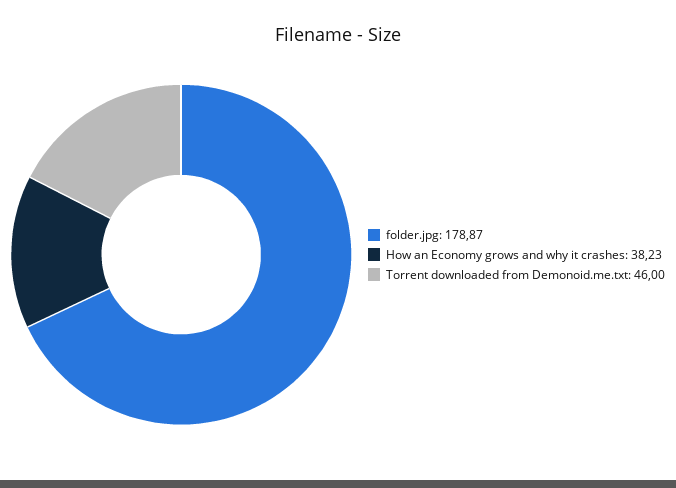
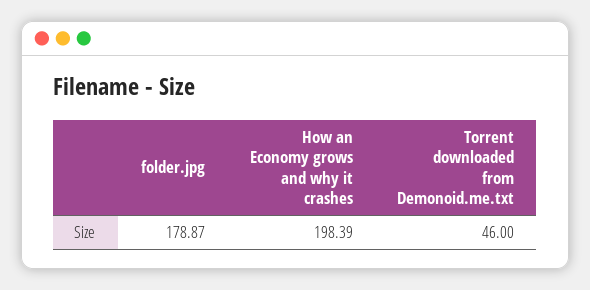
  {
    "folder.jpg": 178.87,
-   "How an Economy grows and why it crashes": 38.23,
+   "How an Economy grows and why it crashes": 198.39,
    "Torrent downloaded from Demonoid.me.txt": 46
  }

